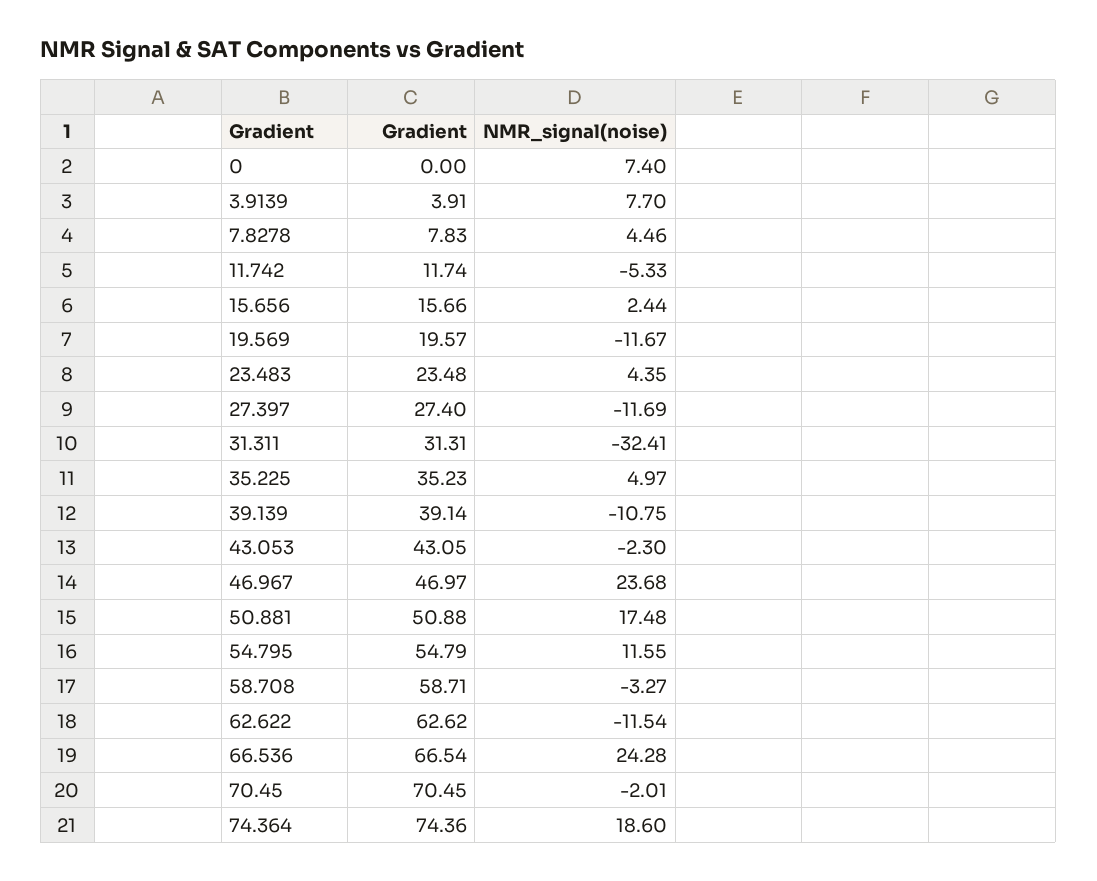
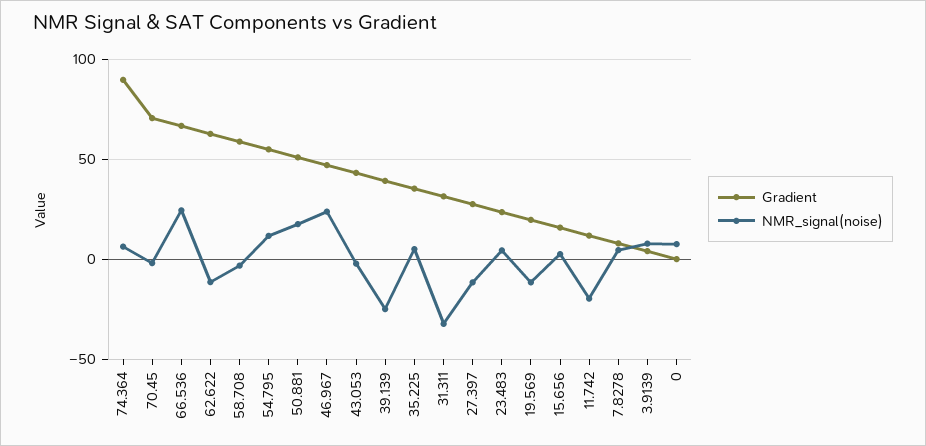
  {
    "Gradient": {
      "0": 0,
      "3.9139": 3.91,
      "7.8278": 7.83,
      "11.742": 11.74,
      "15.656": 15.66,
      "19.569": 19.57,
      "23.483": 23.48,
      "27.397": 27.4,
      "31.311": 31.31,
      "35.225": 35.23,
      "39.139": 39.14,
      "43.053": 43.05,
      "46.967": 46.97,
      "50.881": 50.88,
      "54.795": 54.79,
      "58.708": 58.71,
      "62.622": 62.62,
      "66.536": 66.54,
      "70.45": 70.45,
-     "74.364": 74.36
+     "74.364": 90
    },
    "NMR_signal(noise)": {
      "0": 7.4,
      "3.9139": 7.7,
      "7.8278": 4.46,
-     "11.742": -5.33,
+     "11.742": -20,
      "15.656": 2.44,
      "19.569": -11.67,
      "23.483": 4.35,
      "27.397": -11.69,
      "31.311": -32.41,
      "35.225": 4.97,
-     "39.139": -10.75,
+     "39.139": -25,
      "43.053": -2.3,
      "46.967": 23.68,
      "50.881": 17.48,
      "54.795": 11.55,
      "58.708": -3.27,
      "62.622": -11.54,
      "66.536": 24.28,
      "70.45": -2.01,
-     "74.364": 18.6
+     "74.364": 5
    }
  }

